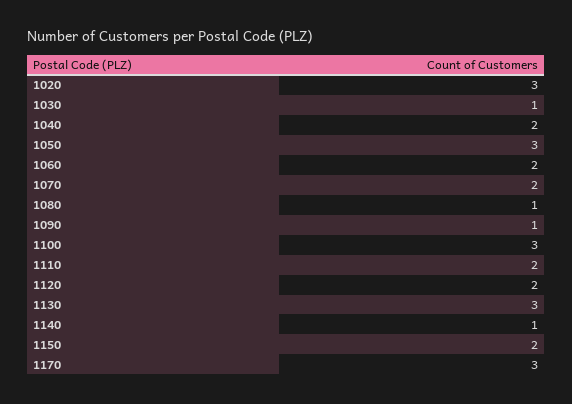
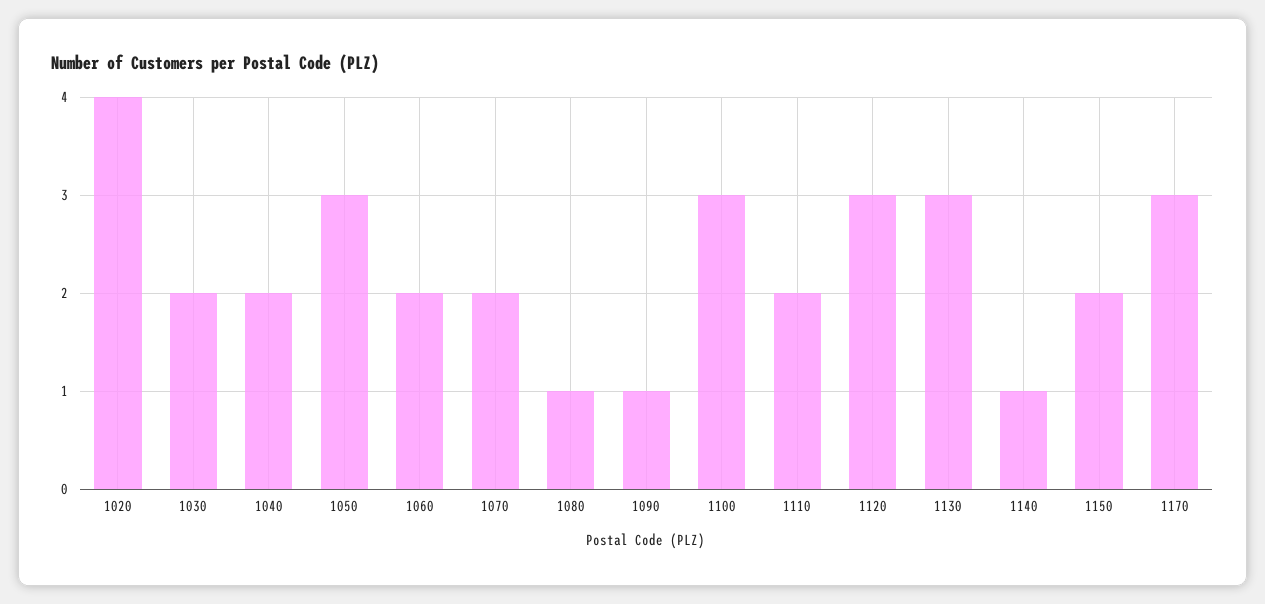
  {
-   "1020": 3,
+   "1020": 4,
-   "1030": 1,
+   "1030": 2,
    "1040": 2,
    "1050": 3,
    "1060": 2,
    "1070": 2,
    "1080": 1,
    "1090": 1,
    "1100": 3,
    "1110": 2,
-   "1120": 2,
+   "1120": 3,
    "1130": 3,
    "1140": 1,
    "1150": 2,
    "1170": 3
  }

